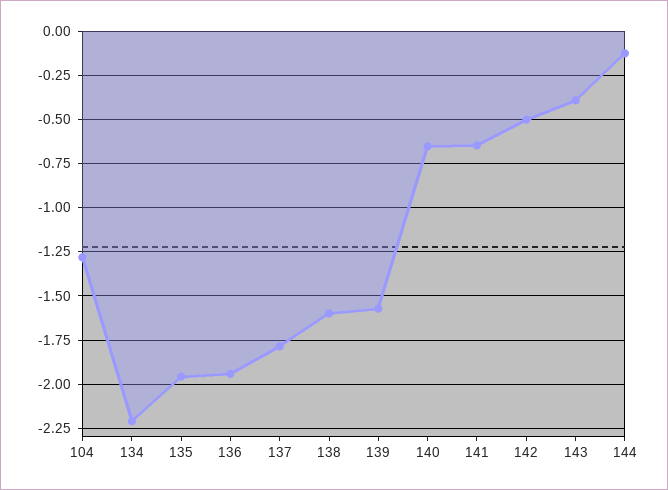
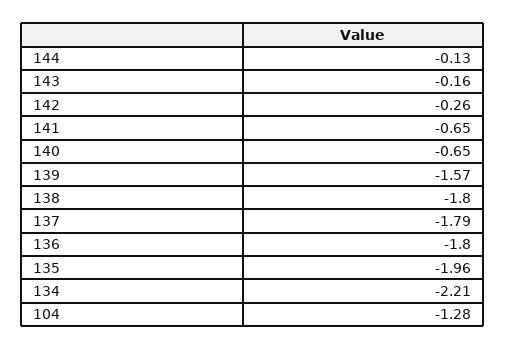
  {
    "104": -1.28,
    "134": -2.21,
    "135": -1.96,
-   "136": -1.95,
+   "136": -1.8,
    "137": -1.79,
-   "138": -1.6,
+   "138": -1.8,
    "139": -1.57,
    "140": -0.65,
    "141": -0.65,
-   "142": -0.5,
+   "142": -0.26,
-   "143": -0.4,
+   "143": -0.16,
    "144": -0.13
  }

